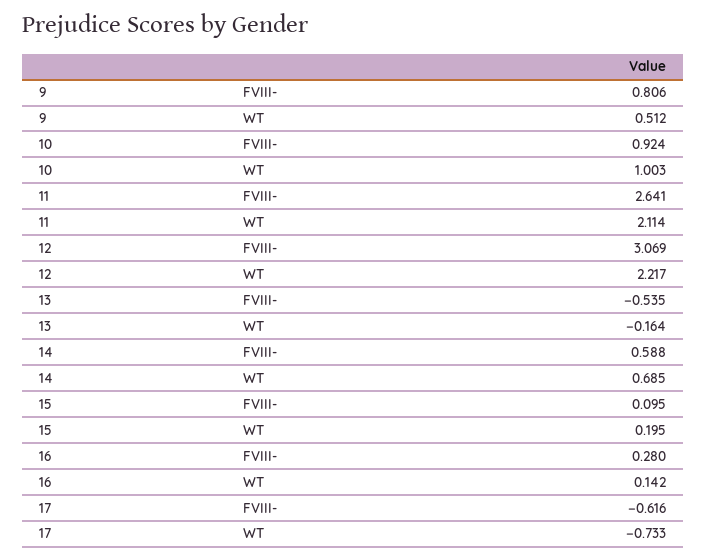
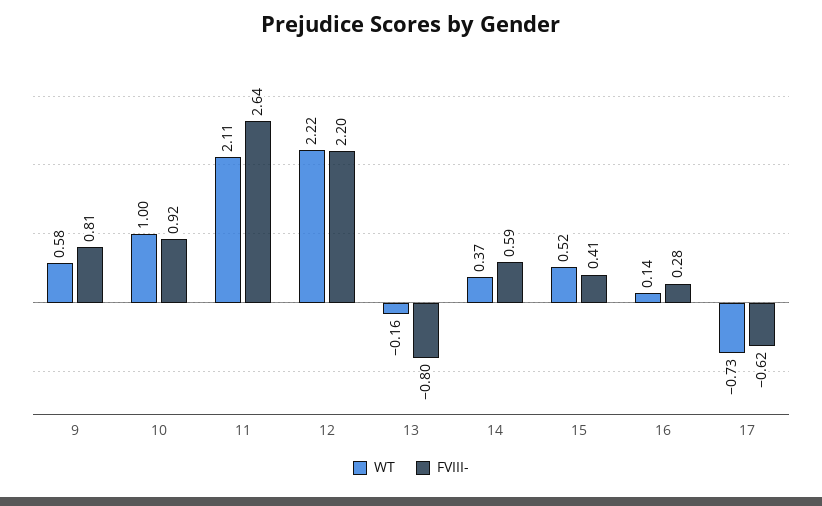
  {
    "FVIII-": {
      "9": 0.806,
      "10": 0.924,
      "11": 2.641,
-     "12": 3.069,
+     "12": 2.2,
-     "13": -0.535,
+     "13": -0.8,
      "14": 0.588,
-     "15": 0.095,
+     "15": 0.41,
      "16": 0.28,
      "17": -0.616
    },
    "WT": {
-     "9": 0.512,
+     "9": 0.58,
      "10": 1.003,
      "11": 2.114,
      "12": 2.217,
      "13": -0.164,
-     "14": 0.685,
+     "14": 0.37,
-     "15": 0.195,
+     "15": 0.52,
      "16": 0.142,
      "17": -0.733
    }
  }

